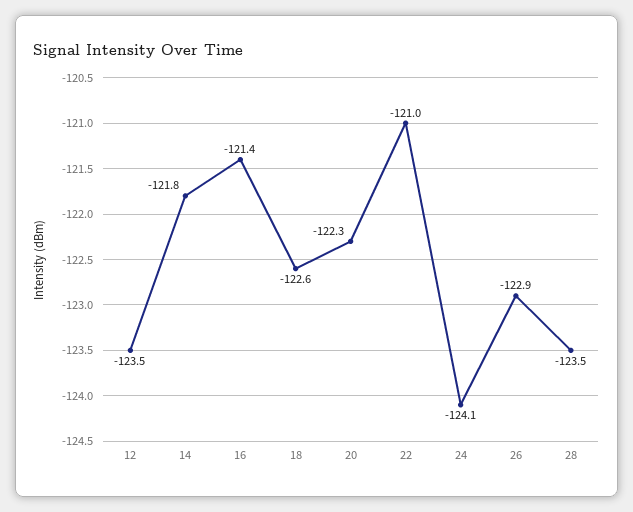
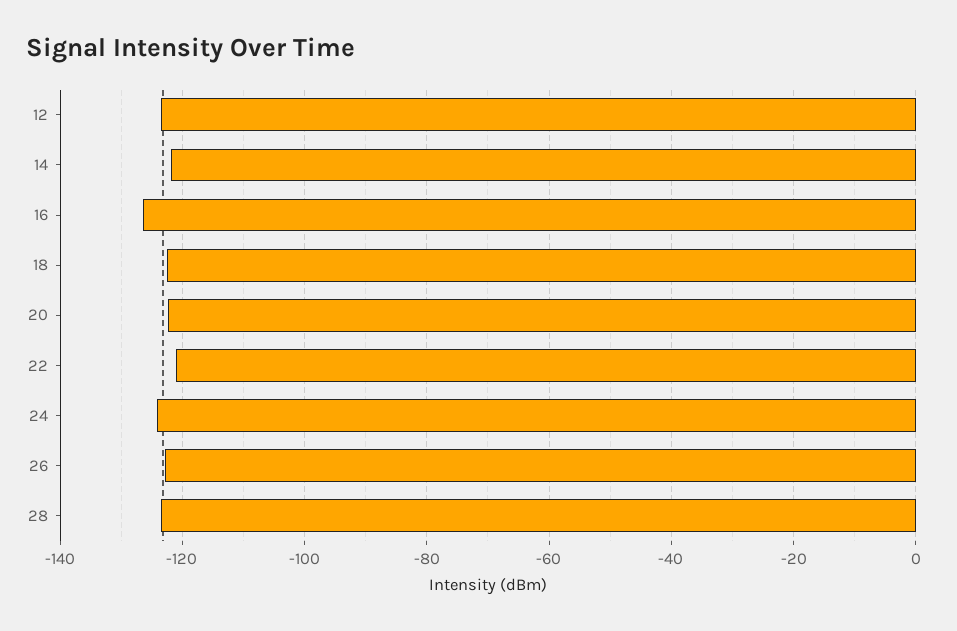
  {
    "12": -123.5,
    "14": -121.8,
-   "16": -121.4,
+   "16": -126,
    "18": -122.6,
    "20": -122.3,
    "22": -121,
    "24": -124.1,
    "26": -122.9,
    "28": -123.5
  }

